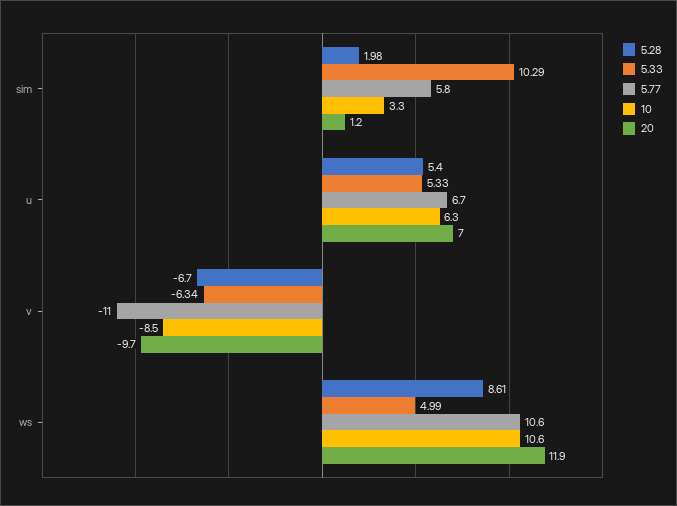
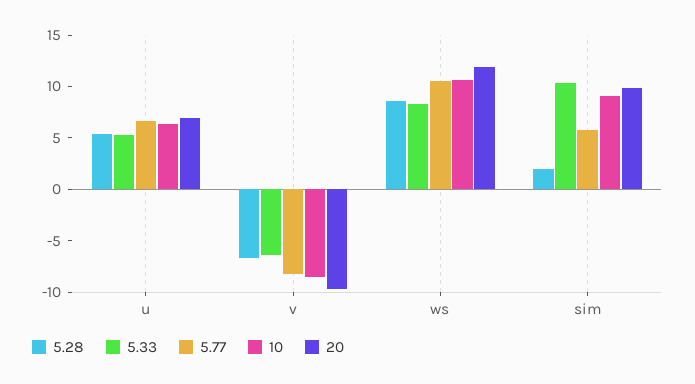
  {
    "5.28": {
      "sim": 1.98,
      "u": 5.4,
      "v": -6.7,
      "ws": 8.61
    },
    "5.33": {
      "sim": 10.29,
      "u": 5.33,
      "v": -6.34,
-     "ws": 4.99
+     "ws": 8
    },
    "5.77": {
      "sim": 5.8,
      "u": 6.7,
-     "v": -11,
+     "v": -8,
      "ws": 10.6
    },
    "10": {
-     "sim": 3.3,
+     "sim": 9,
      "u": 6.3,
      "v": -8.5,
      "ws": 10.6
    },
    "20": {
-     "sim": 1.2,
+     "sim": 10,
      "u": 7,
      "v": -9.7,
      "ws": 11.9
    }
  }

